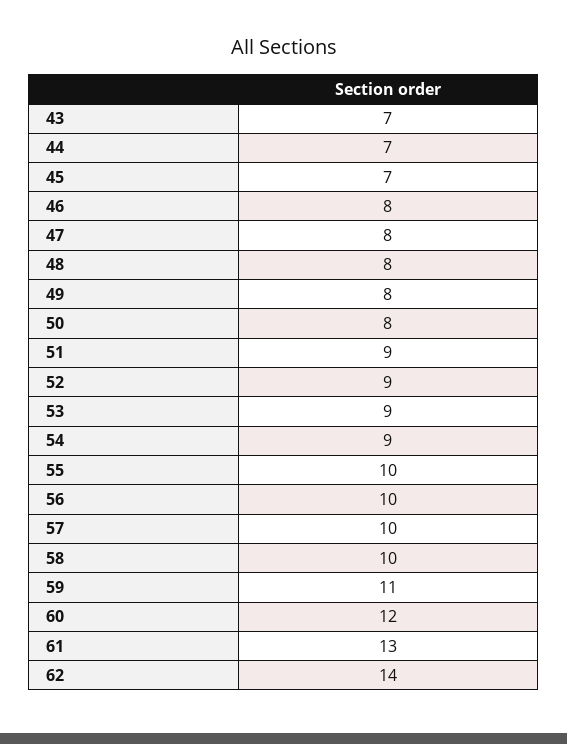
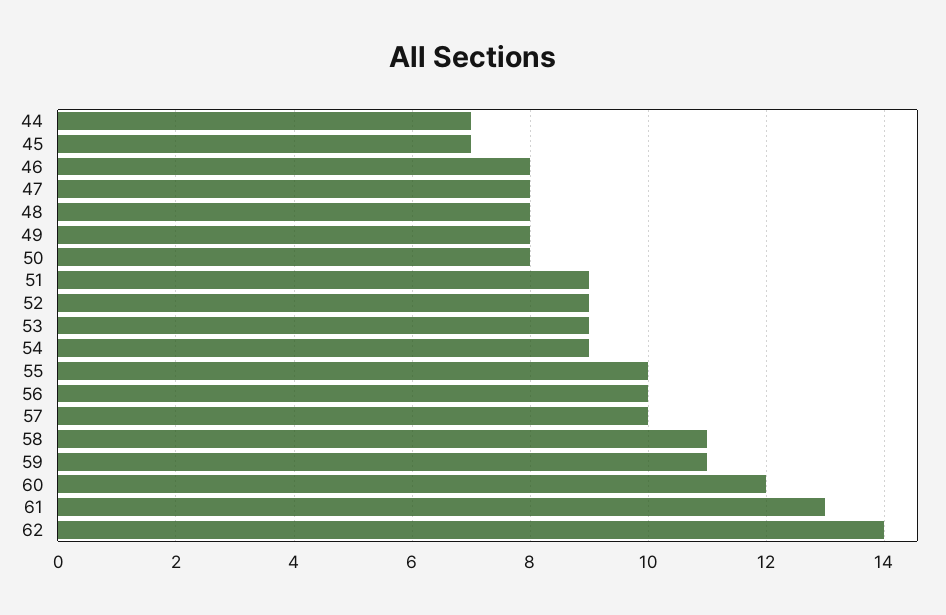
  {
-   "43": 7,
    "44": 7,
    "45": 7,
    "46": 8,
    "47": 8,
    "48": 8,
    "49": 8,
    "50": 8,
    "51": 9,
    "52": 9,
    "53": 9,
    "54": 9,
    "55": 10,
    "56": 10,
    "57": 10,
-   "58": 10,
+   "58": 11,
    "59": 11,
    "60": 12,
    "61": 13,
    "62": 14
  }

